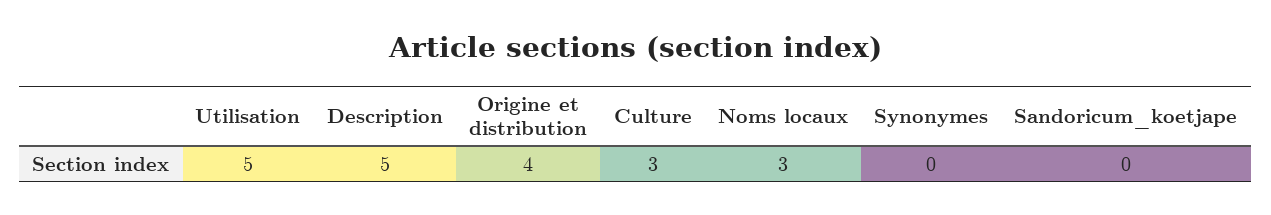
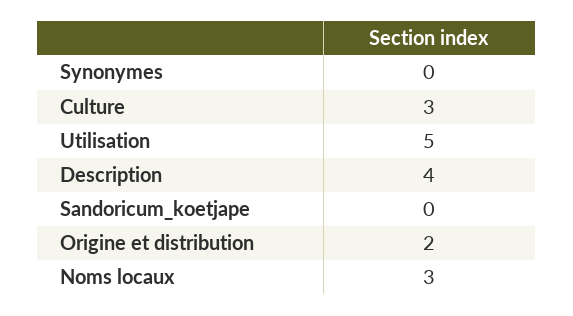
  {
    "Utilisation": 5,
-   "Description": 5,
+   "Description": 4,
-   "Origine et distribution": 4,
+   "Origine et distribution": 2,
    "Culture": 3,
    "Noms locaux": 3,
    "Synonymes": 0,
    "Sandoricum_koetjape": 0
  }

